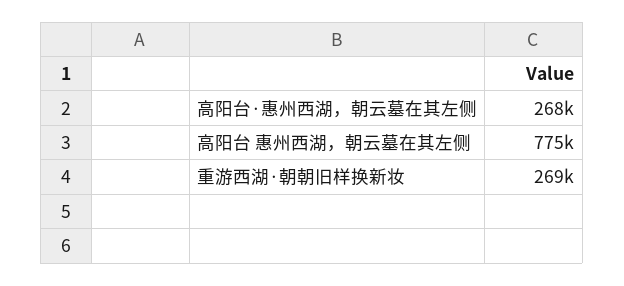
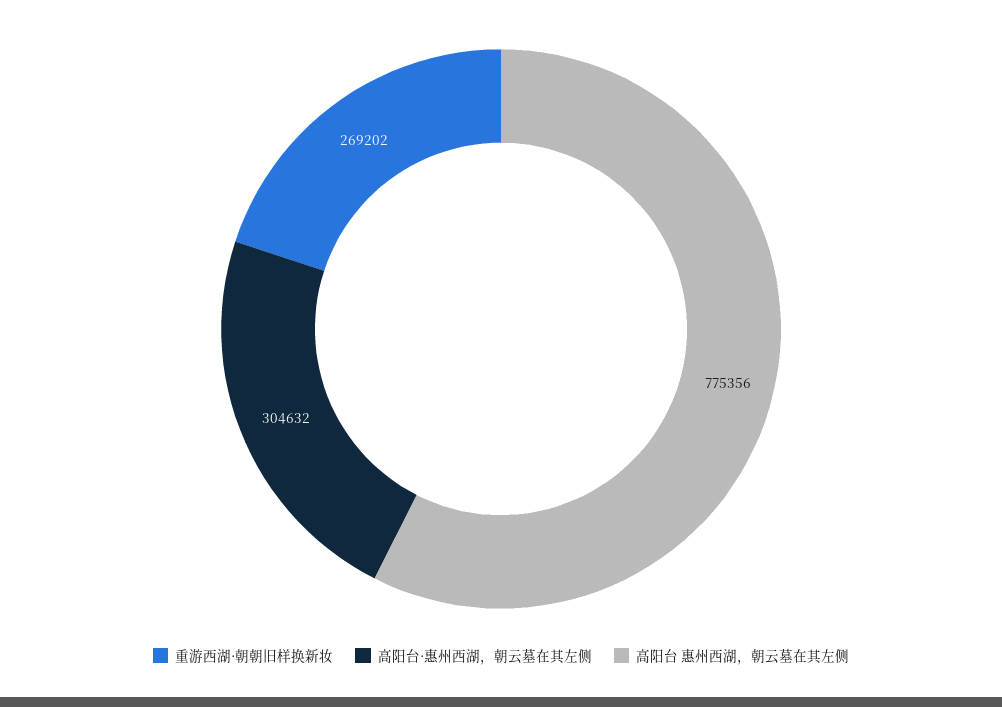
  {
-   "高阳台·惠州西湖，朝云墓在其左侧": 268000,
+   "高阳台·惠州西湖，朝云墓在其左侧": 304632,
    "高阳台 惠州西湖，朝云墓在其左侧": 775356,
    "重游西湖·朝朝旧样换新妆": 269202
  }

